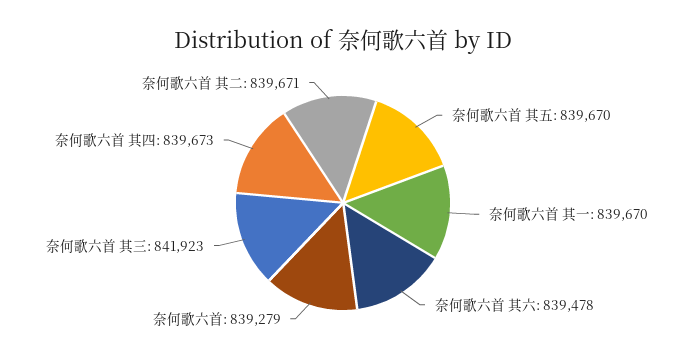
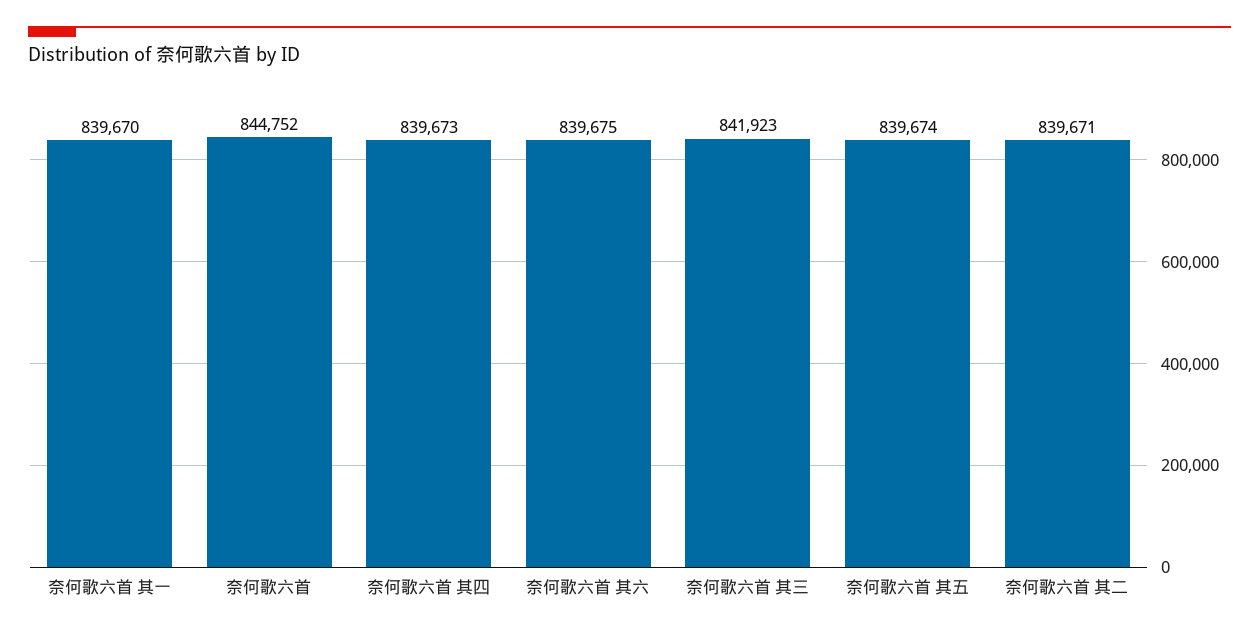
  {
-   "奈何歌六首 其五": 839670,
+   "奈何歌六首 其五": 839674,
    "奈何歌六首 其一": 839670,
-   "奈何歌六首 其六": 839478,
+   "奈何歌六首 其六": 839675,
-   "奈何歌六首": 839279,
+   "奈何歌六首": 844752,
    "奈何歌六首 其三": 841923,
    "奈何歌六首 其四": 839673,
    "奈何歌六首 其二": 839671
  }

